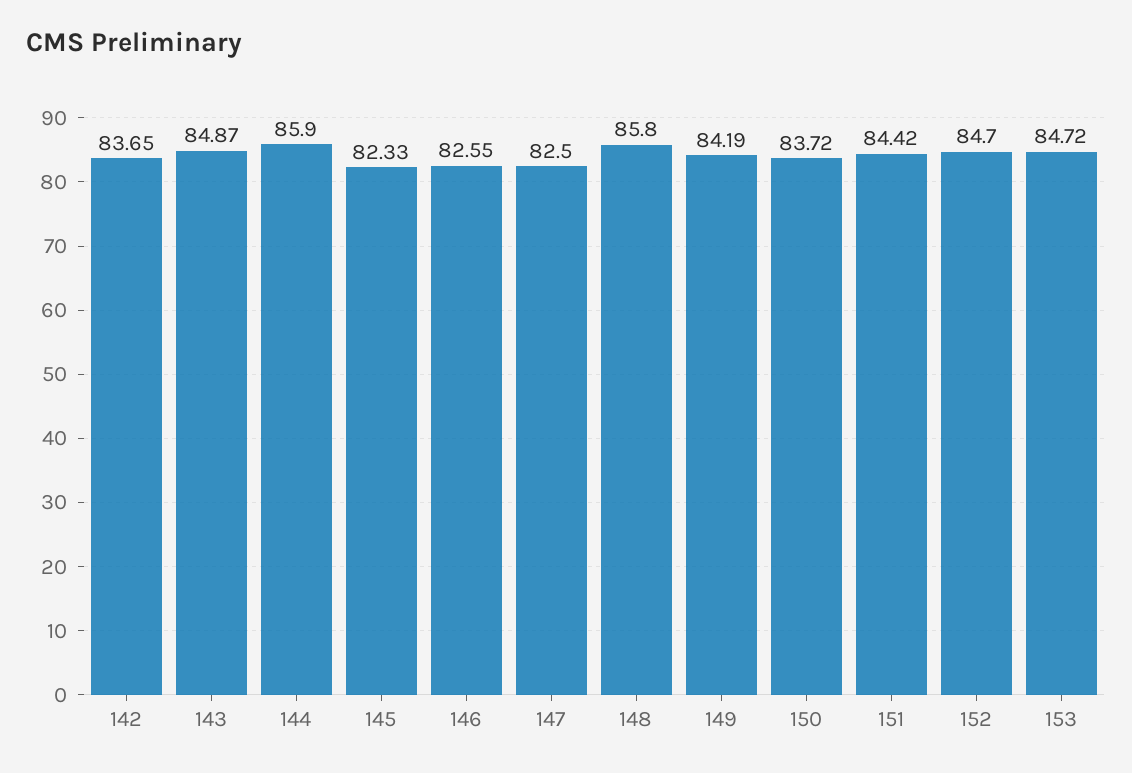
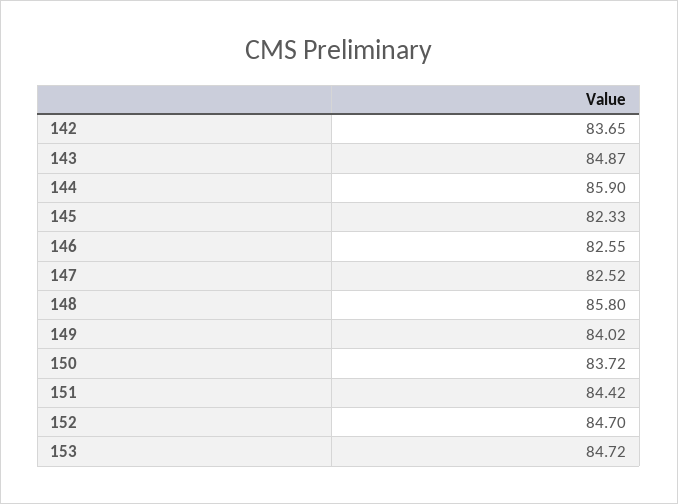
  {
    "142": 83.65,
    "143": 84.87,
    "144": 85.9,
    "145": 82.33,
    "146": 82.55,
-   "147": 82.5,
+   "147": 82.52,
    "148": 85.8,
-   "149": 84.19,
+   "149": 84.02,
    "150": 83.72,
    "151": 84.42,
    "152": 84.7,
    "153": 84.72
  }

